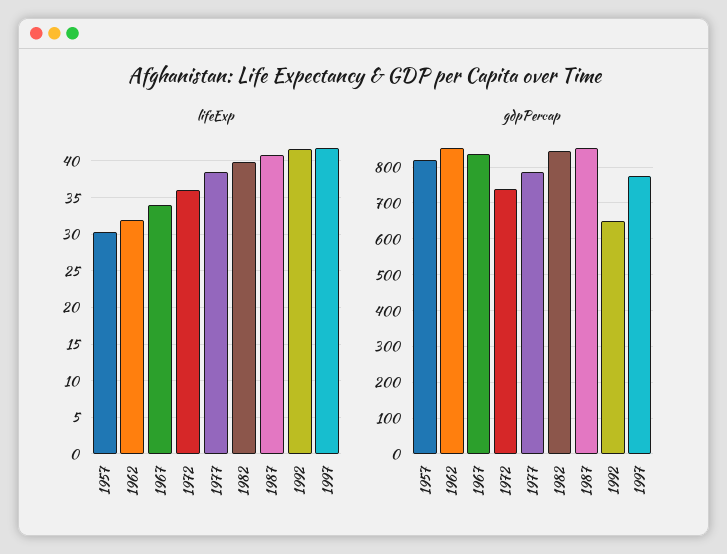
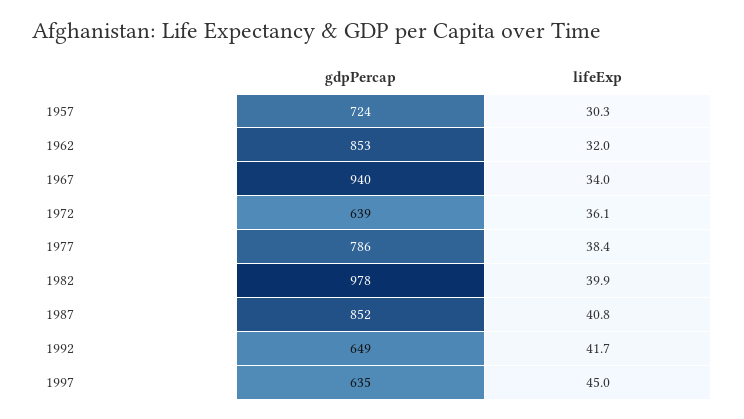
  {
    "lifeExp": {
      "1957": 30.3,
      "1962": 32,
      "1967": 34,
      "1972": 36.1,
      "1977": 38.4,
      "1982": 39.9,
      "1987": 40.8,
      "1992": 41.7,
-     "1997": 42
+     "1997": 45
    },
    "gdpPercap": {
-     "1957": 820,
+     "1957": 724,
      "1962": 853,
-     "1967": 840,
+     "1967": 940,
-     "1972": 740,
+     "1972": 639,
      "1977": 786,
-     "1982": 840,
+     "1982": 978,
      "1987": 852,
      "1992": 649,
-     "1997": 780
+     "1997": 635
    }
  }

